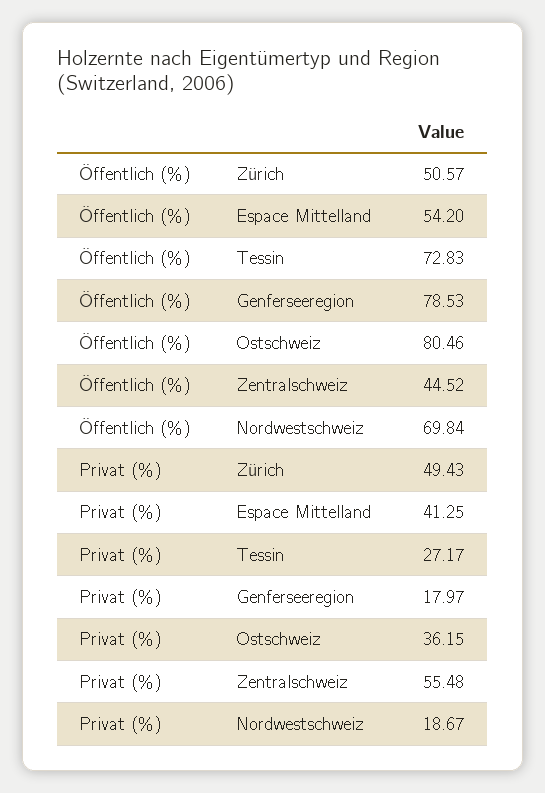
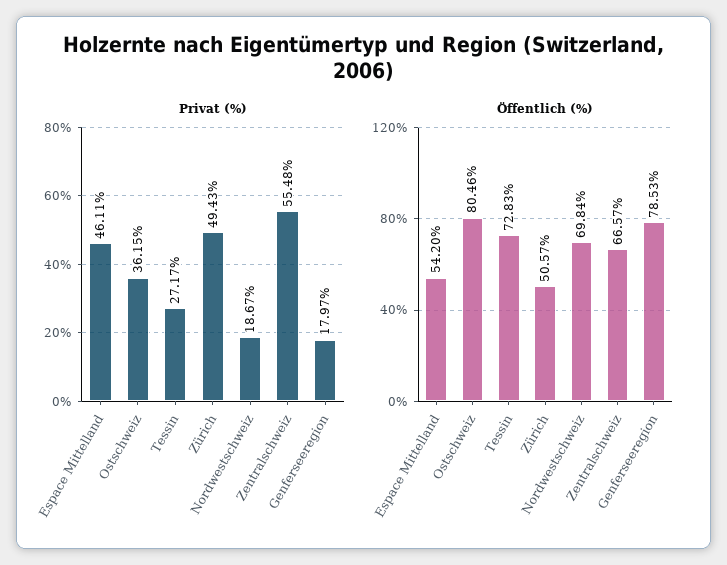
  {
    "Öffentlich (%)": {
      "Zürich": 50.57,
      "Espace Mittelland": 54.2,
      "Tessin": 72.83,
      "Genferseeregion": 78.53,
      "Ostschweiz": 80.46,
-     "Zentralschweiz": 44.52,
+     "Zentralschweiz": 66.57,
      "Nordwestschweiz": 69.84
    },
    "Privat (%)": {
      "Zürich": 49.43,
-     "Espace Mittelland": 41.25,
+     "Espace Mittelland": 46.11,
      "Tessin": 27.17,
      "Genferseeregion": 17.97,
      "Ostschweiz": 36.15,
      "Zentralschweiz": 55.48,
      "Nordwestschweiz": 18.67
    }
  }

